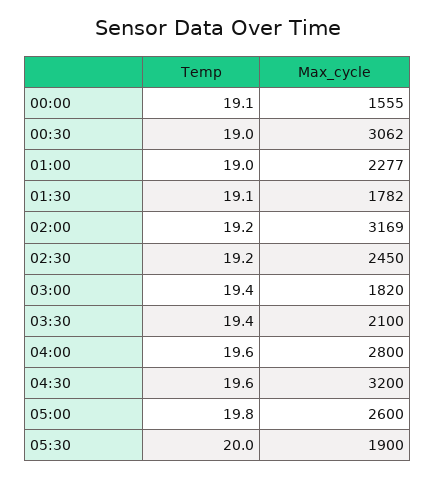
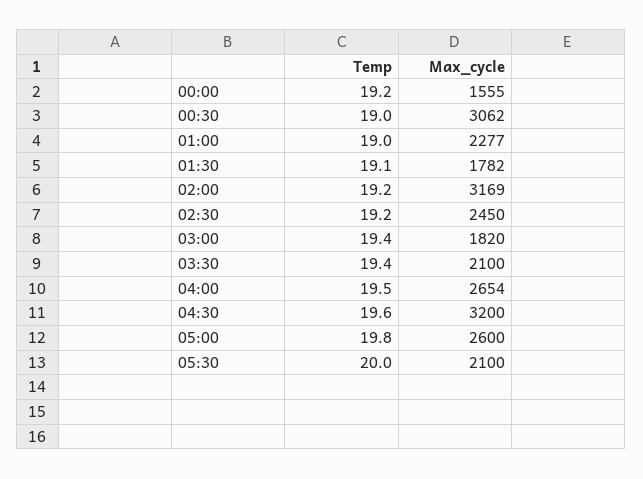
  {
    "Temp": {
-     "00:00": 19.1,
+     "00:00": 19.2,
      "00:30": 19,
      "01:00": 19,
      "01:30": 19.1,
      "02:00": 19.2,
      "02:30": 19.2,
      "03:00": 19.4,
      "03:30": 19.4,
-     "04:00": 19.6,
+     "04:00": 19.5,
      "04:30": 19.6,
      "05:00": 19.8,
      "05:30": 20
    },
    "Max_cycle": {
      "00:00": 1555,
      "00:30": 3062,
      "01:00": 2277,
      "01:30": 1782,
      "02:00": 3169,
      "02:30": 2450,
      "03:00": 1820,
      "03:30": 2100,
-     "04:00": 2800,
+     "04:00": 2654,
      "04:30": 3200,
      "05:00": 2600,
-     "05:30": 1900
+     "05:30": 2100
    }
  }

